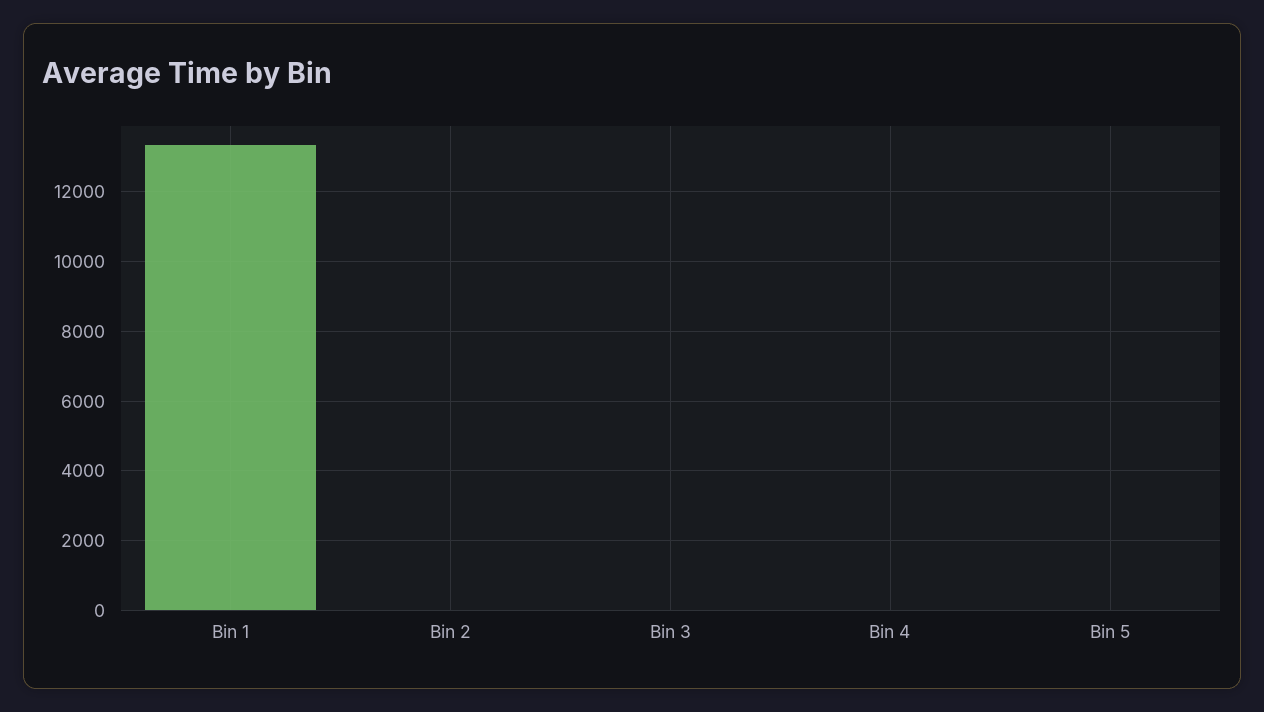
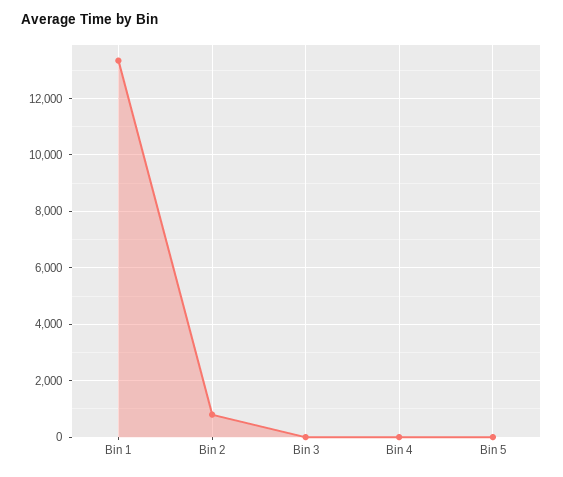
  {
    "Bin 1": 13400,
-   "Bin 2": 0,
+   "Bin 2": 750,
    "Bin 3": 0,
    "Bin 4": 0,
    "Bin 5": 0
  }

